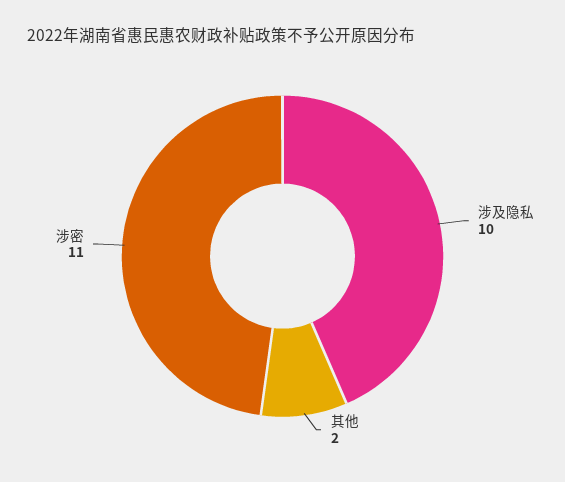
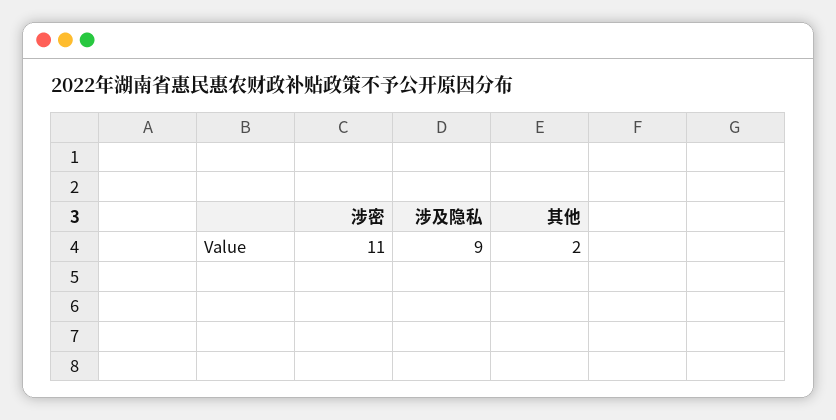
  {
-   "涉及隐私": 10,
+   "涉及隐私": 9,
    "其他": 2,
    "涉密": 11
  }

